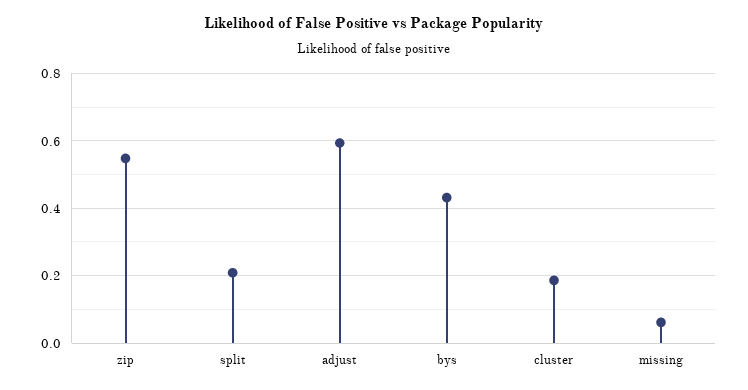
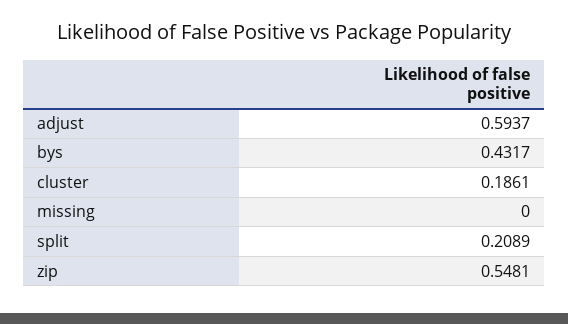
  {
    "zip": 0.5481,
    "split": 0.2089,
    "adjust": 0.5937,
    "bys": 0.4317,
    "cluster": 0.1861,
-   "missing": 0.06
+   "missing": 0
  }

